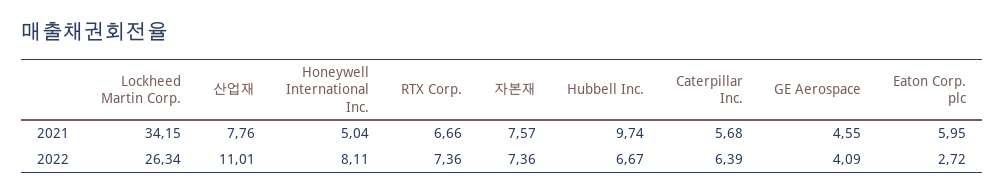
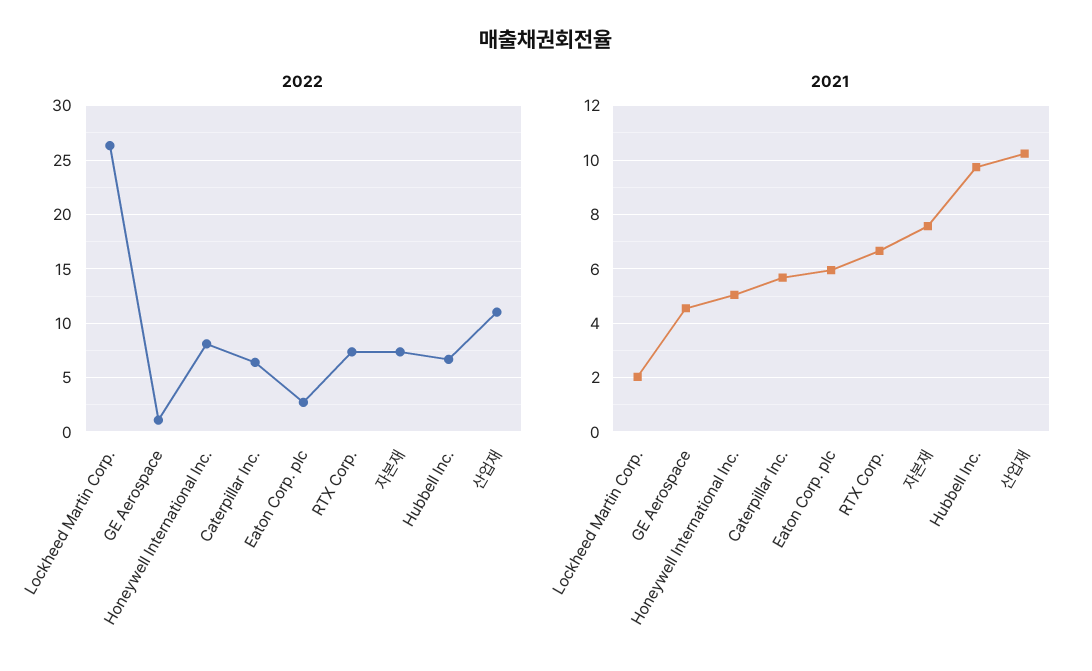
  {
    "2021": {
-     "Lockheed Martin Corp.": 34.15,
+     "Lockheed Martin Corp.": 2,
-     "산업재": 7.76,
+     "산업재": 10.25,
      "Honeywell International Inc.": 5.04,
      "RTX Corp.": 6.66,
      "자본재": 7.57,
      "Hubbell Inc.": 9.74,
      "Caterpillar Inc.": 5.68,
      "GE Aerospace": 4.55,
      "Eaton Corp. plc": 5.95
    },
    "2022": {
      "Lockheed Martin Corp.": 26.34,
      "산업재": 11.01,
      "Honeywell International Inc.": 8.11,
      "RTX Corp.": 7.36,
      "자본재": 7.36,
      "Hubbell Inc.": 6.67,
      "Caterpillar Inc.": 6.39,
-     "GE Aerospace": 4.09,
+     "GE Aerospace": 1,
      "Eaton Corp. plc": 2.72
    }
  }

